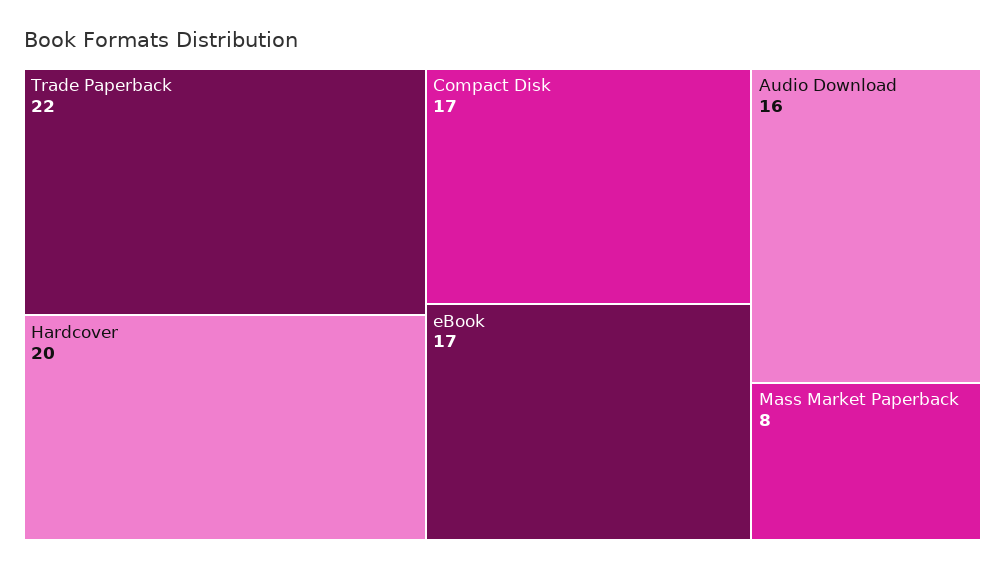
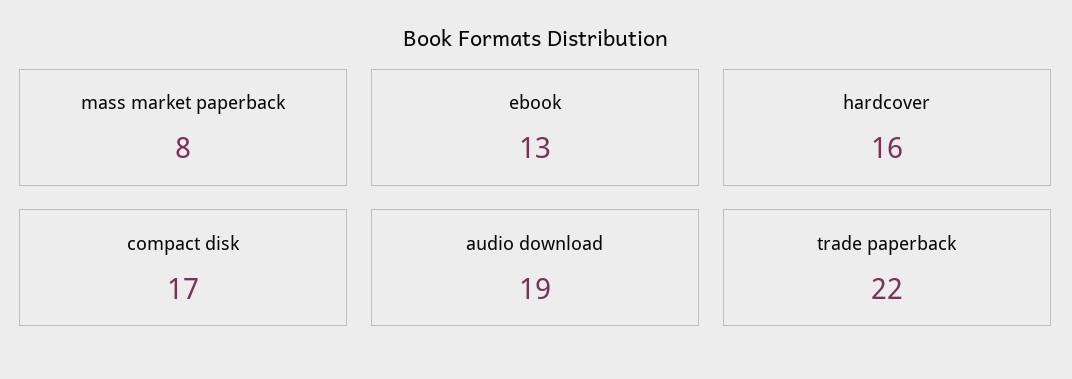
  {
    "Trade Paperback": 22,
-   "Hardcover": 20,
+   "Hardcover": 16,
    "Compact Disk": 17,
-   "eBook": 17,
+   "eBook": 13,
-   "Audio Download": 16,
+   "Audio Download": 19,
    "Mass Market Paperback": 8
  }

